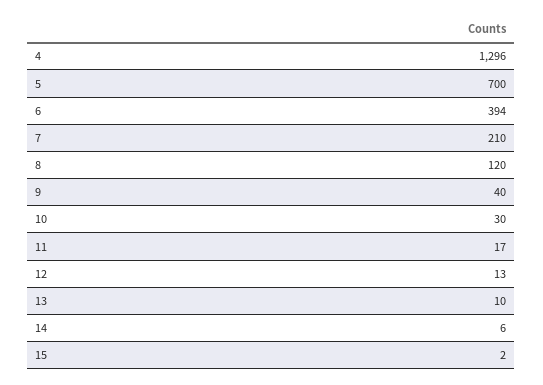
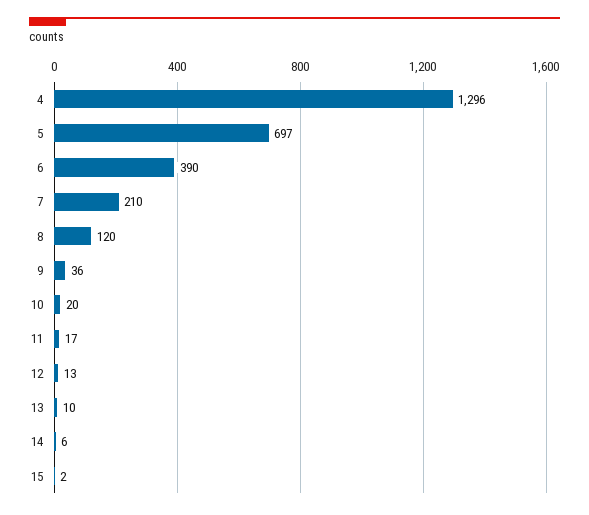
  {
    "4": 1296,
-   "5": 700,
+   "5": 697,
-   "6": 394,
+   "6": 390,
    "7": 210,
    "8": 120,
-   "9": 40,
+   "9": 36,
-   "10": 30,
+   "10": 20,
    "11": 17,
    "12": 13,
    "13": 10,
    "14": 6,
    "15": 2
  }

